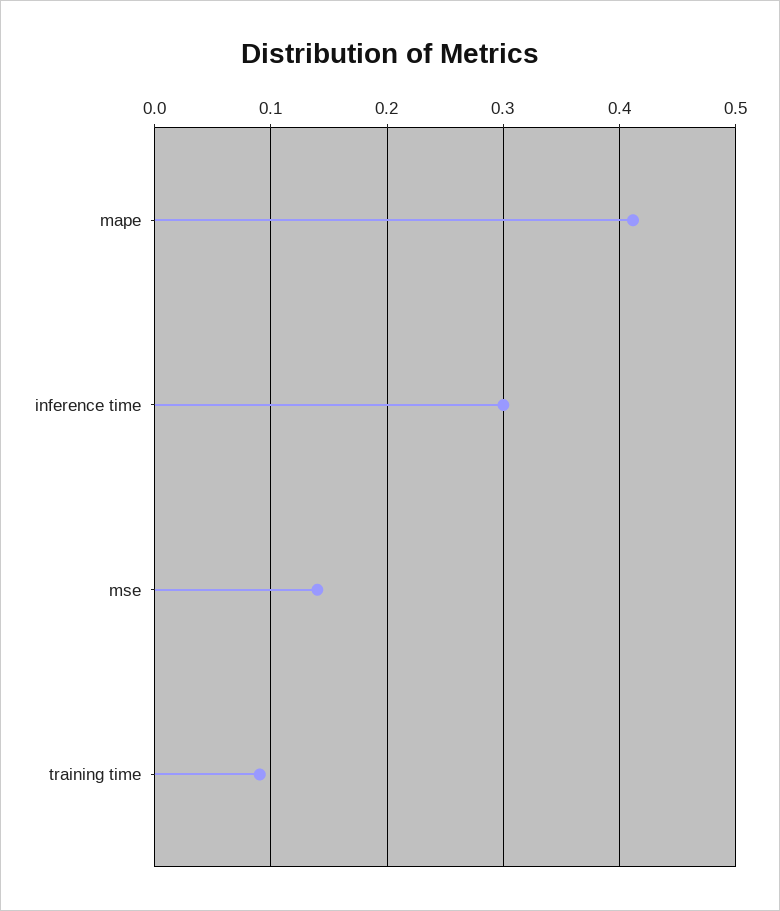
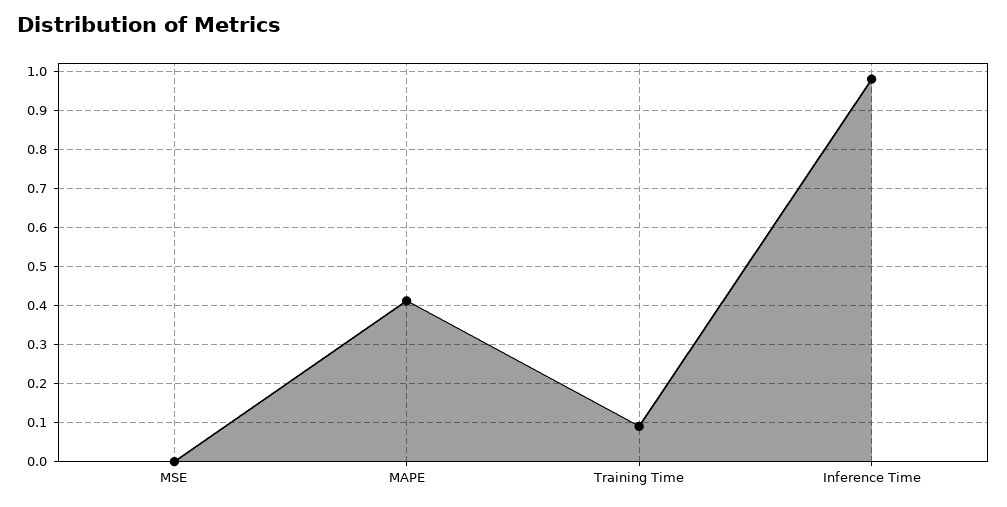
  {
    "mape": 0.41,
-   "inference time": 0.3,
+   "inference time": 0.98,
-   "mse": 0.14,
+   "mse": 0,
    "training time": 0.09
  }

